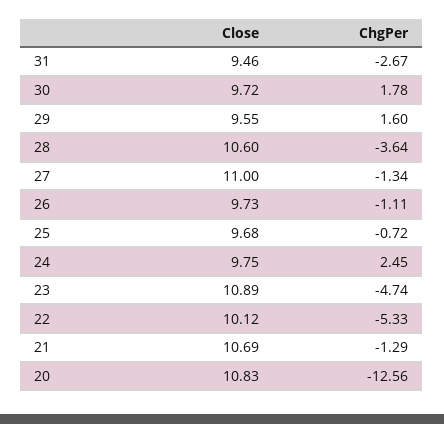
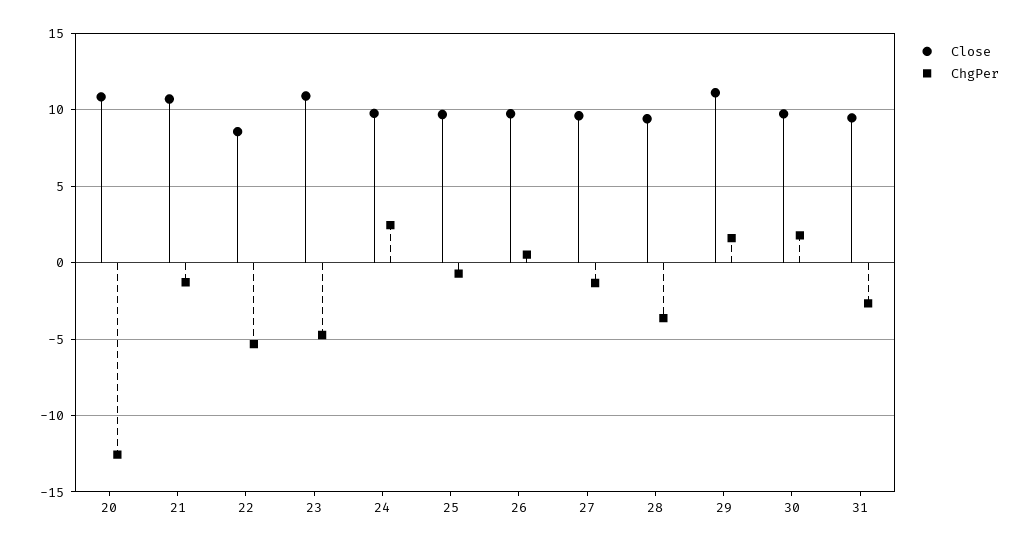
  {
    "Close": {
      "31": 9.46,
      "30": 9.72,
-     "29": 9.55,
+     "29": 11,
-     "28": 10.6,
+     "28": 9.5,
-     "27": 11,
+     "27": 9.5,
      "26": 9.73,
      "25": 9.68,
      "24": 9.75,
      "23": 10.89,
-     "22": 10.12,
+     "22": 8.5,
      "21": 10.69,
      "20": 10.83
    },
    "ChgPer": {
      "31": -2.67,
      "30": 1.78,
      "29": 1.6,
      "28": -3.64,
      "27": -1.34,
-     "26": -1.11,
+     "26": 0.5,
      "25": -0.72,
      "24": 2.45,
      "23": -4.74,
      "22": -5.33,
      "21": -1.29,
      "20": -12.56
    }
  }

